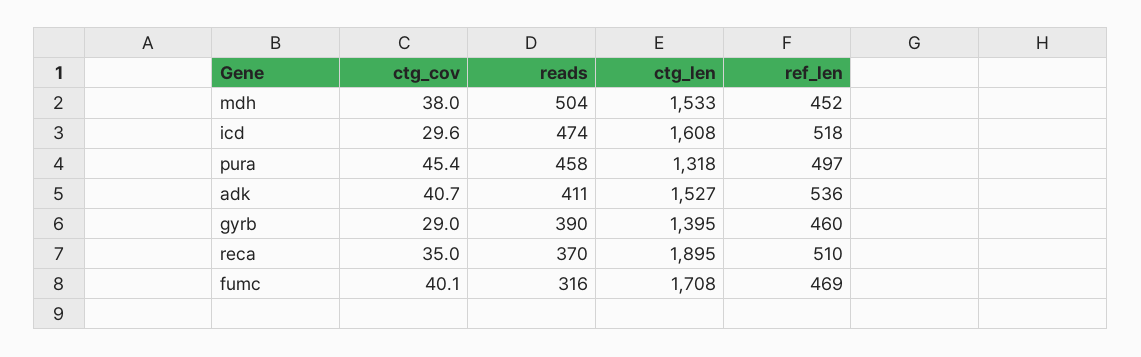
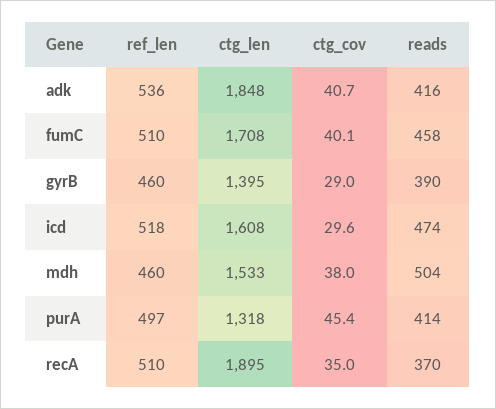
  {
    "ctg_cov": {
      "mdh": 38,
      "icd": 29.6,
      "pura": 45.4,
      "adk": 40.7,
      "gyrb": 29,
      "reca": 35,
      "fumc": 40.1
    },
    "reads": {
      "mdh": 504,
      "icd": 474,
-     "pura": 458,
+     "pura": 414,
-     "adk": 411,
+     "adk": 416,
      "gyrb": 390,
      "reca": 370,
-     "fumc": 316
+     "fumc": 458
    },
    "ctg_len": {
      "mdh": 1533,
      "icd": 1608,
      "pura": 1318,
-     "adk": 1527,
+     "adk": 1848,
      "gyrb": 1395,
      "reca": 1895,
      "fumc": 1708
    },
    "ref_len": {
-     "mdh": 452,
+     "mdh": 460,
      "icd": 518,
      "pura": 497,
      "adk": 536,
      "gyrb": 460,
      "reca": 510,
-     "fumc": 469
+     "fumc": 510
    }
  }

